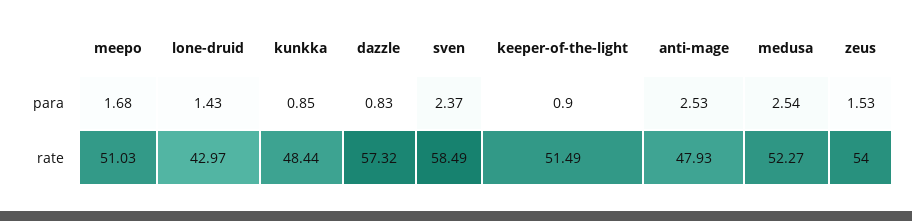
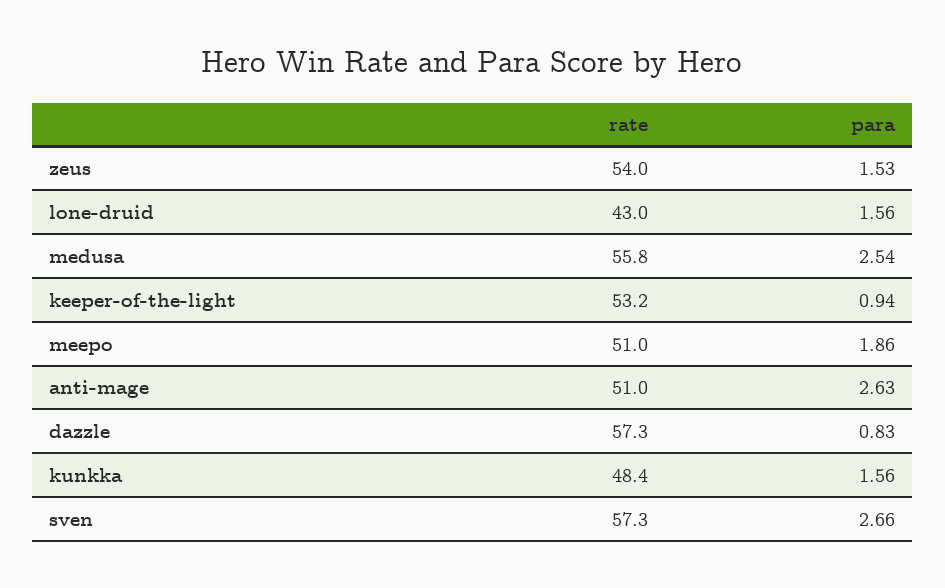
  {
    "meepo": {
-     "para": 1.68,
+     "para": 1.86,
      "rate": 51.03
    },
    "lone-druid": {
-     "para": 1.43,
+     "para": 1.56,
      "rate": 42.97
    },
    "kunkka": {
-     "para": 0.85,
+     "para": 1.56,
      "rate": 48.44
    },
    "dazzle": {
      "para": 0.83,
      "rate": 57.32
    },
    "sven": {
-     "para": 2.37,
+     "para": 2.66,
-     "rate": 58.49
+     "rate": 57.3
    },
    "keeper-of-the-light": {
-     "para": 0.9,
+     "para": 0.94,
-     "rate": 51.49
+     "rate": 53.2
    },
    "anti-mage": {
-     "para": 2.53,
+     "para": 2.63,
-     "rate": 47.93
+     "rate": 51
    },
    "medusa": {
      "para": 2.54,
-     "rate": 52.27
+     "rate": 55.8
    },
    "zeus": {
      "para": 1.53,
      "rate": 54
    }
  }

